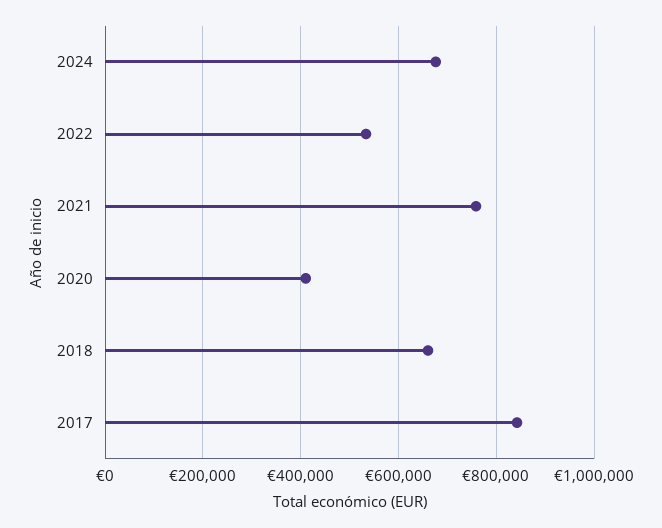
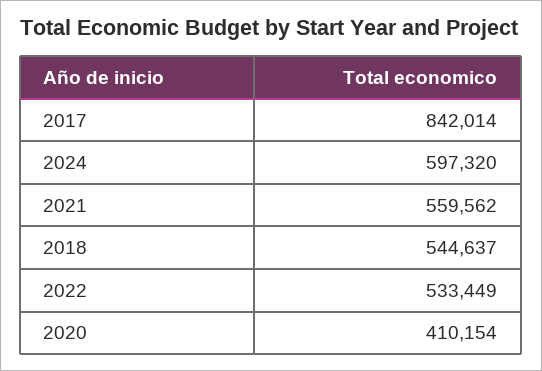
  {
-   "2024": 680000,
+   "2024": 597320,
    "2022": 533449,
-   "2021": 760000,
+   "2021": 559562,
    "2020": 410154,
-   "2018": 660000,
+   "2018": 544637,
    "2017": 842014
  }

